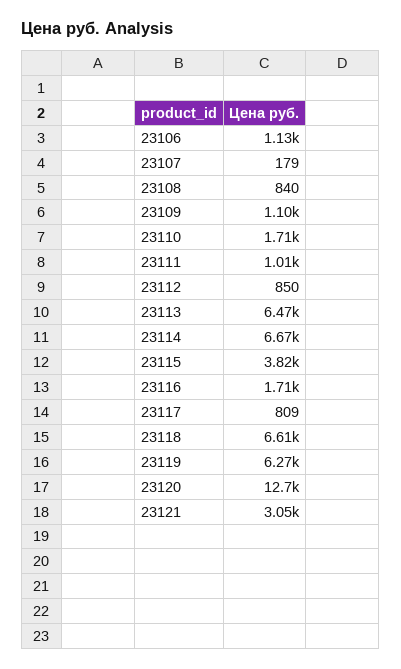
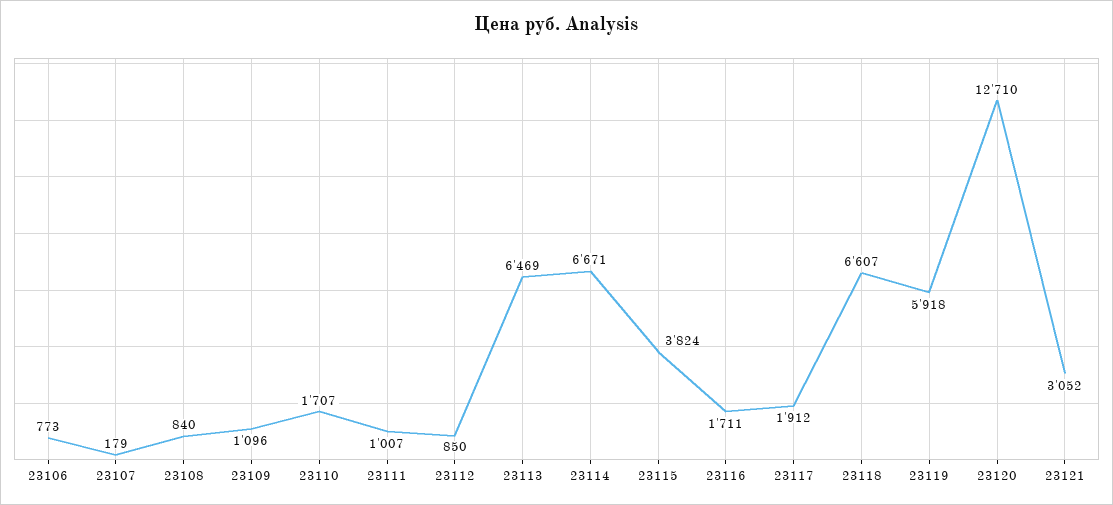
  {
-   "23106": 1130,
+   "23106": 773,
    "23107": 179,
    "23108": 840,
    "23109": 1096,
    "23110": 1707,
    "23111": 1007,
    "23112": 850,
    "23113": 6469,
    "23114": 6671,
    "23115": 3824,
    "23116": 1711,
-   "23117": 809,
+   "23117": 1912,
    "23118": 6607,
-   "23119": 6270,
+   "23119": 5918,
    "23120": 12710,
    "23121": 3052
  }

